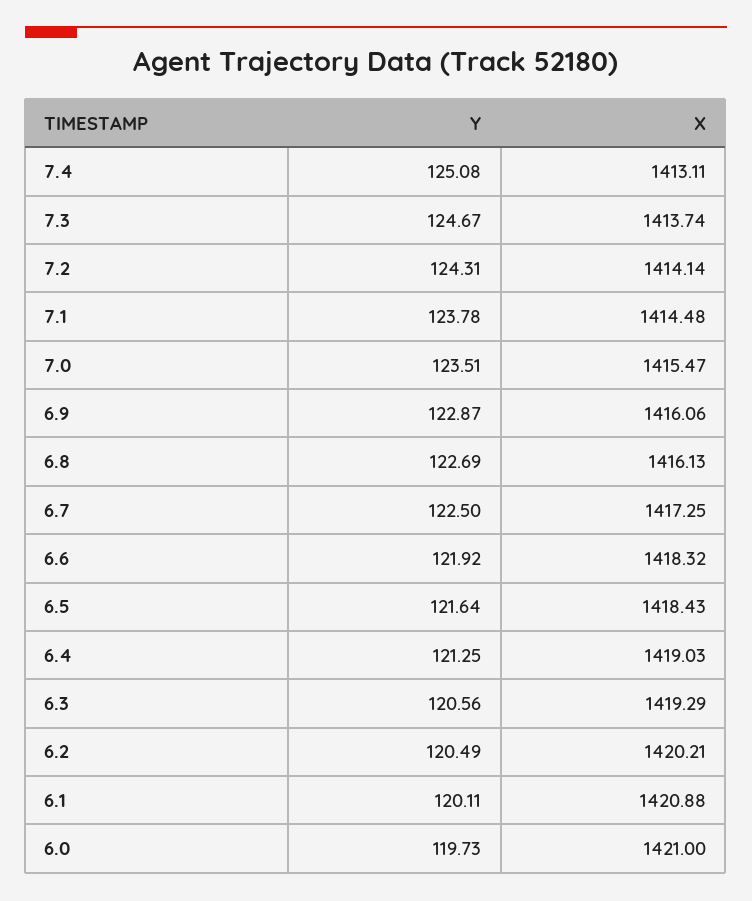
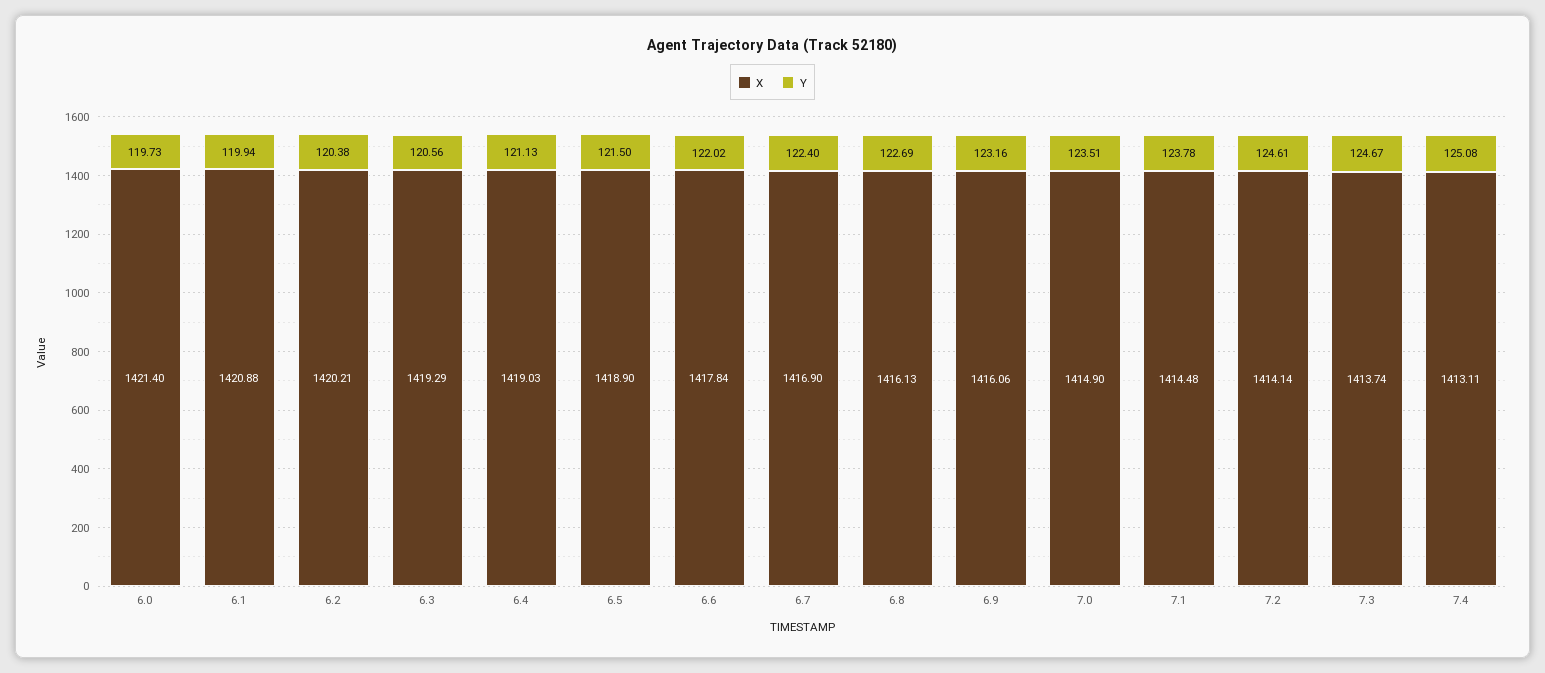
  {
    "Y": {
      "7.4": 125.08,
      "7.3": 124.67,
-     "7.2": 124.31,
+     "7.2": 124.61,
      "7.1": 123.78,
      "7.0": 123.51,
-     "6.9": 122.87,
+     "6.9": 123.16,
      "6.8": 122.69,
-     "6.7": 122.5,
+     "6.7": 122.4,
-     "6.6": 121.92,
+     "6.6": 122.02,
-     "6.5": 121.64,
+     "6.5": 121.5,
-     "6.4": 121.25,
+     "6.4": 121.13,
      "6.3": 120.56,
-     "6.2": 120.49,
+     "6.2": 120.38,
-     "6.1": 120.11,
+     "6.1": 119.94,
      "6.0": 119.73
    },
    "X": {
      "7.4": 1413.11,
      "7.3": 1413.74,
      "7.2": 1414.14,
      "7.1": 1414.48,
-     "7.0": 1415.47,
+     "7.0": 1414.9,
      "6.9": 1416.06,
      "6.8": 1416.13,
-     "6.7": 1417.25,
+     "6.7": 1416.9,
-     "6.6": 1418.32,
+     "6.6": 1417.84,
-     "6.5": 1418.43,
+     "6.5": 1418.9,
      "6.4": 1419.03,
      "6.3": 1419.29,
      "6.2": 1420.21,
      "6.1": 1420.88,
-     "6.0": 1421
+     "6.0": 1421.4
    }
  }

